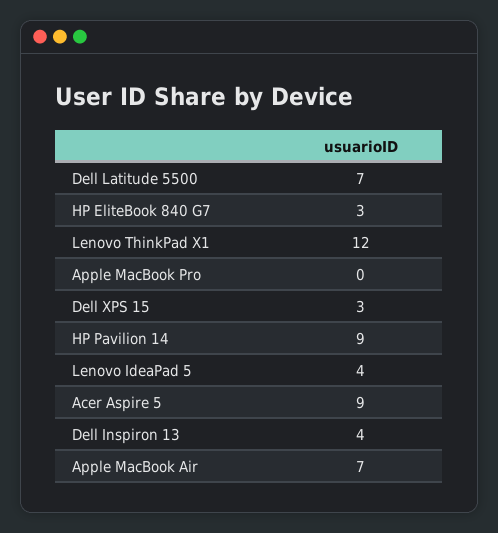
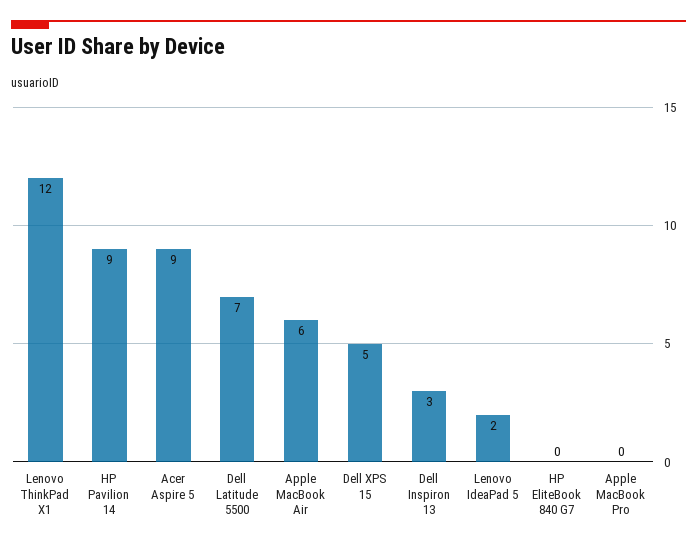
  {
    "Dell Latitude 5500": 7,
-   "HP EliteBook 840 G7": 3,
+   "HP EliteBook 840 G7": 0,
    "Lenovo ThinkPad X1": 12,
    "Apple MacBook Pro": 0,
-   "Dell XPS 15": 3,
+   "Dell XPS 15": 5,
    "HP Pavilion 14": 9,
-   "Lenovo IdeaPad 5": 4,
+   "Lenovo IdeaPad 5": 2,
    "Acer Aspire 5": 9,
-   "Dell Inspiron 13": 4,
+   "Dell Inspiron 13": 3,
-   "Apple MacBook Air": 7
+   "Apple MacBook Air": 6
  }

